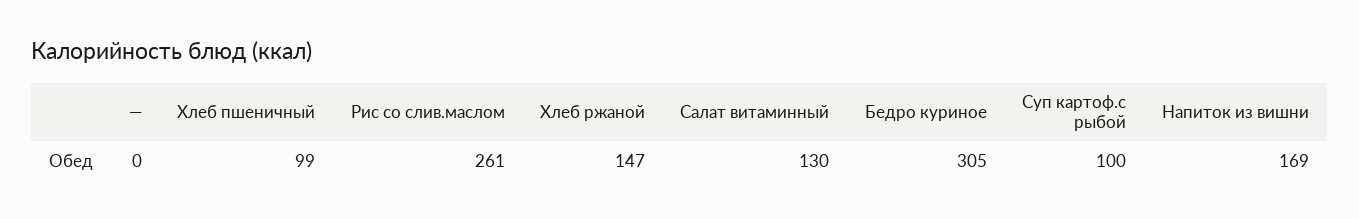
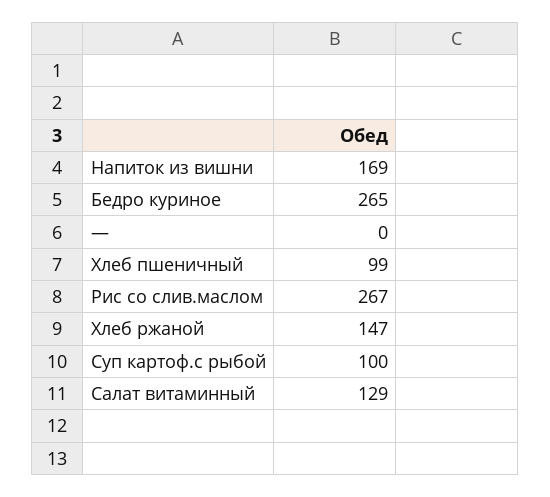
  {
    "—": 0,
    "Хлеб пшеничный": 99,
-   "Рис со слив.маслом": 261,
+   "Рис со слив.маслом": 267,
    "Хлеб ржаной": 147,
-   "Салат витаминный": 130,
+   "Салат витаминный": 129,
-   "Бедро куриное": 305,
+   "Бедро куриное": 265,
    "Суп картоф.с рыбой": 100,
    "Напиток из вишни": 169
  }

